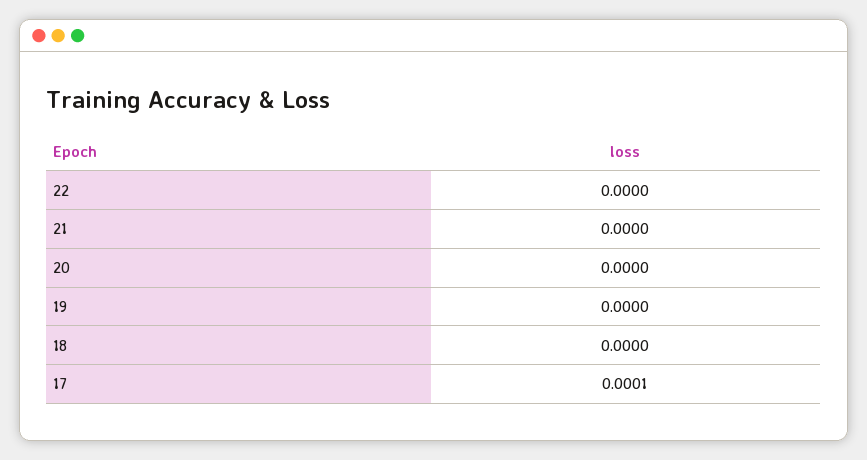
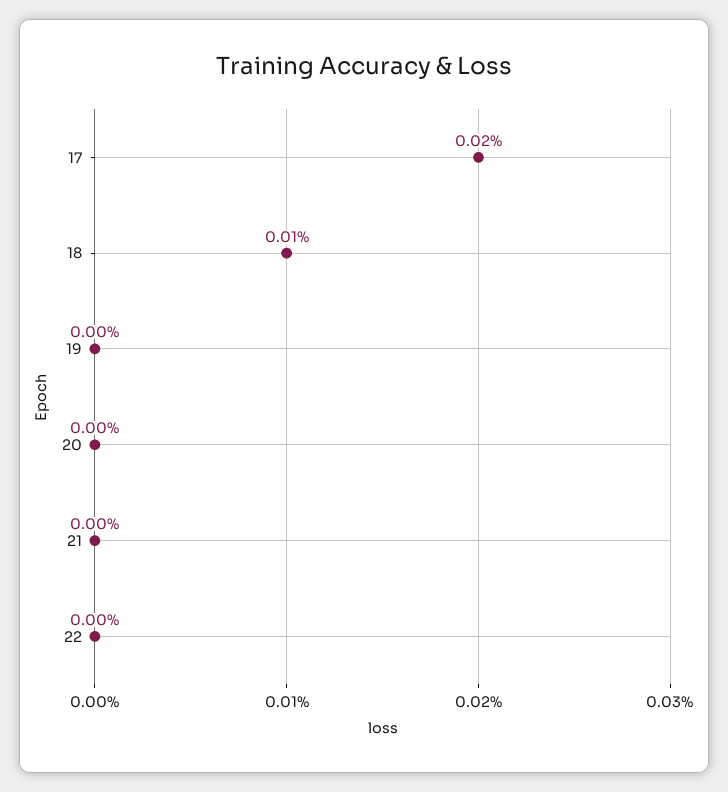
  {
    "22": 0,
    "21": 0,
    "20": 0,
    "19": 0,
-   "18": 0,
+   "18": 0.0001,
-   "17": 0.0001
+   "17": 0.0002
  }

